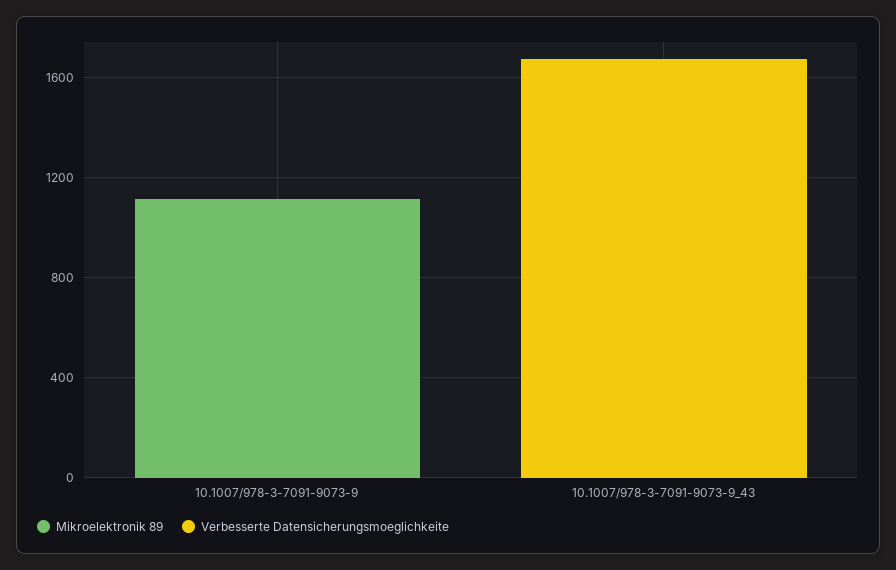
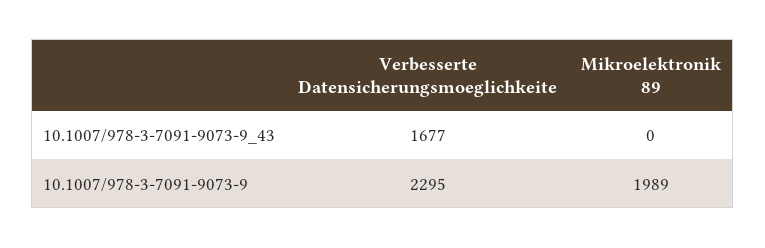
  {
    "Mikroelektronik 89": {
-     "10.1007/978-3-7091-9073-9": 1100,
+     "10.1007/978-3-7091-9073-9": 1989,
      "10.1007/978-3-7091-9073-9_43": 0
    },
    "Verbesserte Datensicherungsmoeglichkeite": {
-     "10.1007/978-3-7091-9073-9": 0,
+     "10.1007/978-3-7091-9073-9": 2295,
      "10.1007/978-3-7091-9073-9_43": 1677
    }
  }

